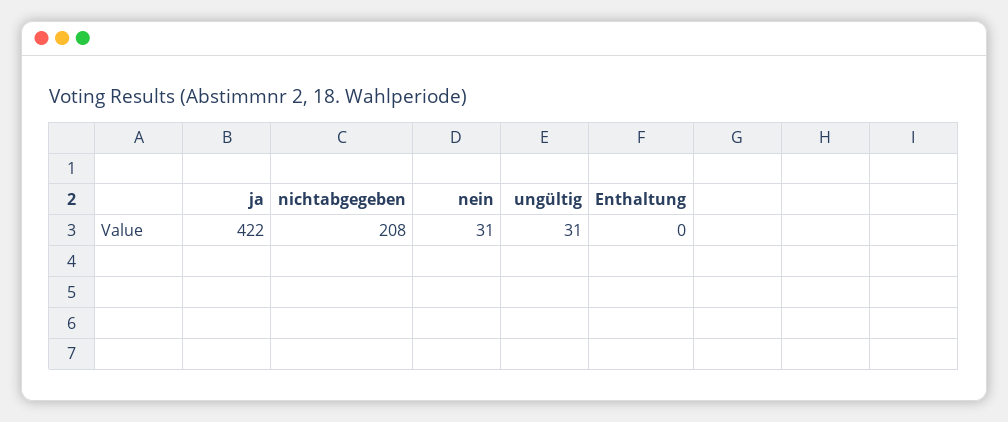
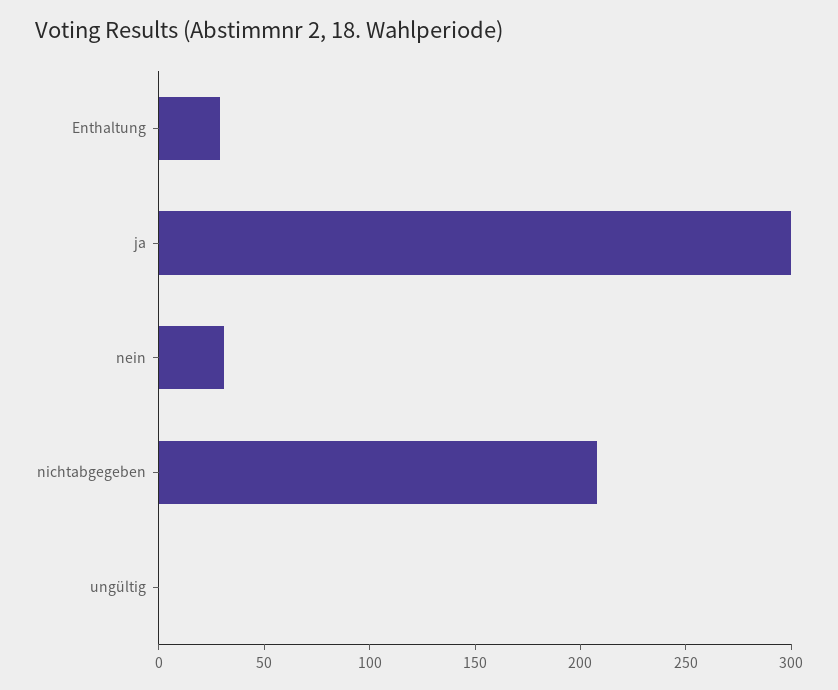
  {
-   "ja": 422,
+   "ja": 300,
    "nichtabgegeben": 208,
    "nein": 31,
-   "ungültig": 31,
+   "ungültig": 0,
-   "Enthaltung": 0
+   "Enthaltung": 30
  }

